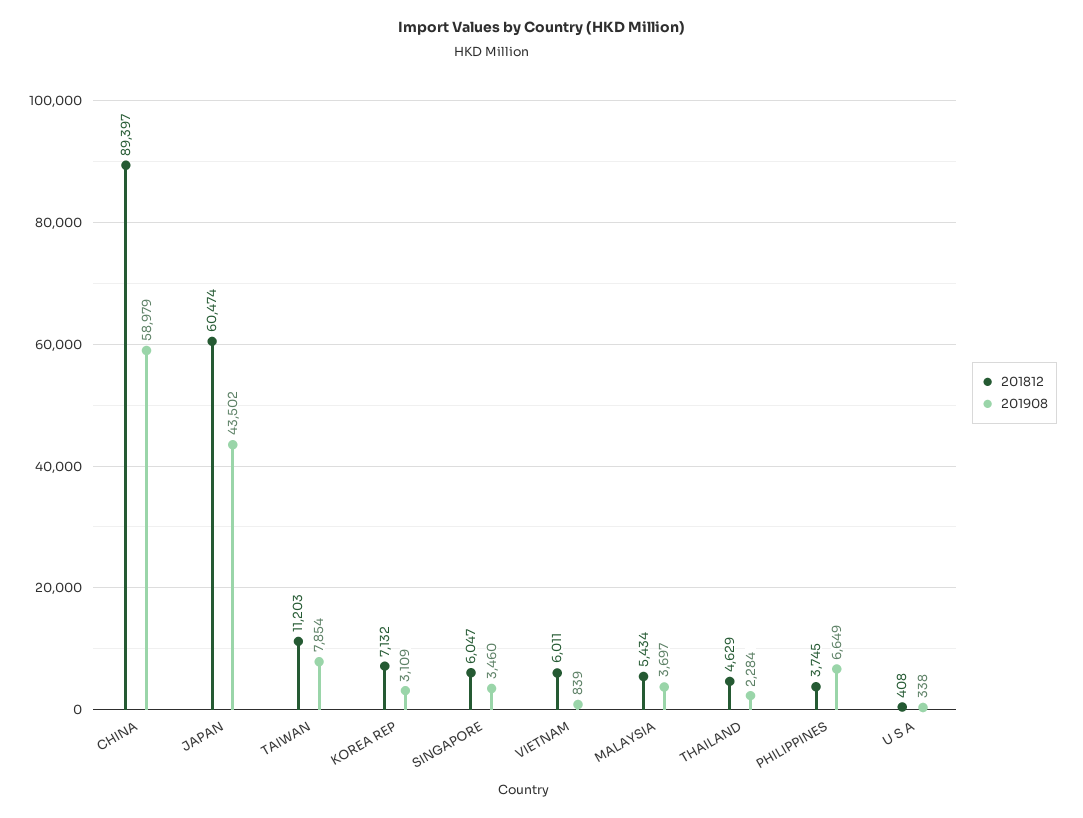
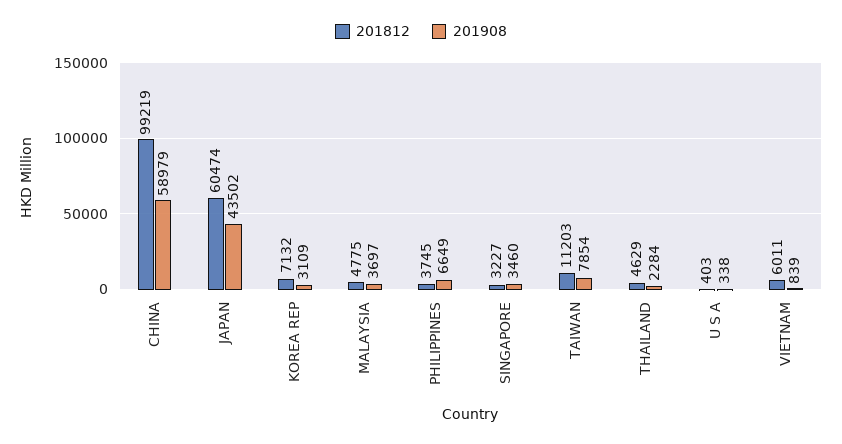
  {
    "201812": {
-     "CHINA": 89397,
+     "CHINA": 99219,
      "JAPAN": 60474,
      "TAIWAN": 11203,
      "KOREA REP": 7132,
-     "SINGAPORE": 6047,
+     "SINGAPORE": 3227,
      "VIETNAM": 6011,
-     "MALAYSIA": 5434,
+     "MALAYSIA": 4775,
      "THAILAND": 4629,
      "PHILIPPINES": 3745,
-     "U S A": 408
+     "U S A": 403
    },
    "201908": {
      "CHINA": 58979,
      "JAPAN": 43502,
      "TAIWAN": 7854,
      "KOREA REP": 3109,
      "SINGAPORE": 3460,
      "VIETNAM": 839,
      "MALAYSIA": 3697,
      "THAILAND": 2284,
      "PHILIPPINES": 6649,
      "U S A": 338
    }
  }

